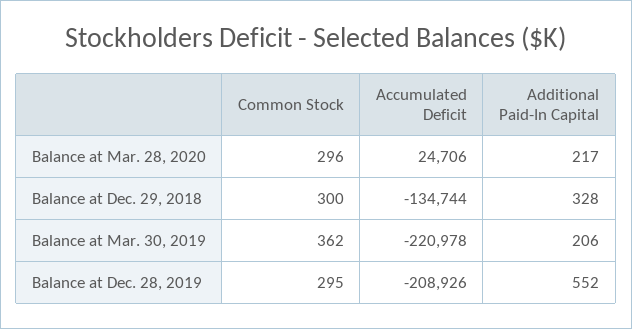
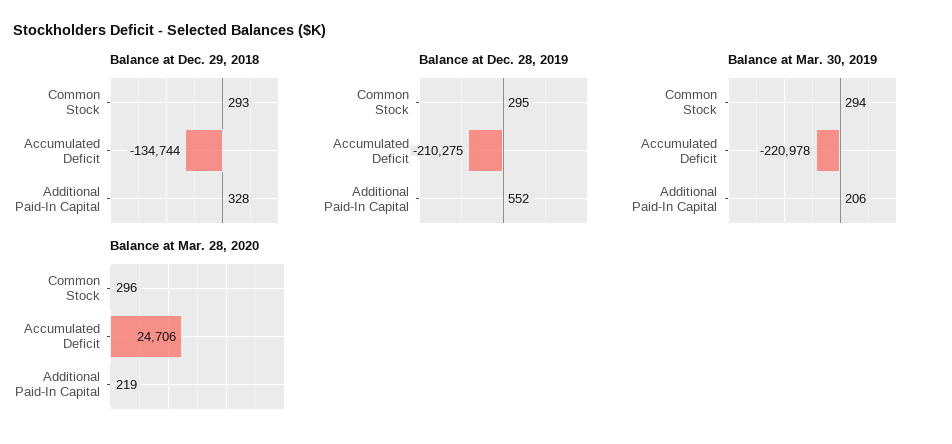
  {
    "Balance at Mar. 28, 2020": {
      "Common Stock": 296,
      "Accumulated Deficit": 24706,
-     "Additional Paid-In Capital": 217
+     "Additional Paid-In Capital": 219
    },
    "Balance at Dec. 29, 2018": {
-     "Common Stock": 300,
+     "Common Stock": 293,
      "Accumulated Deficit": -134744,
      "Additional Paid-In Capital": 328
    },
    "Balance at Mar. 30, 2019": {
-     "Common Stock": 362,
+     "Common Stock": 294,
      "Accumulated Deficit": -220978,
      "Additional Paid-In Capital": 206
    },
    "Balance at Dec. 28, 2019": {
      "Common Stock": 295,
-     "Accumulated Deficit": -208926,
+     "Accumulated Deficit": -210275,
      "Additional Paid-In Capital": 552
    }
  }

